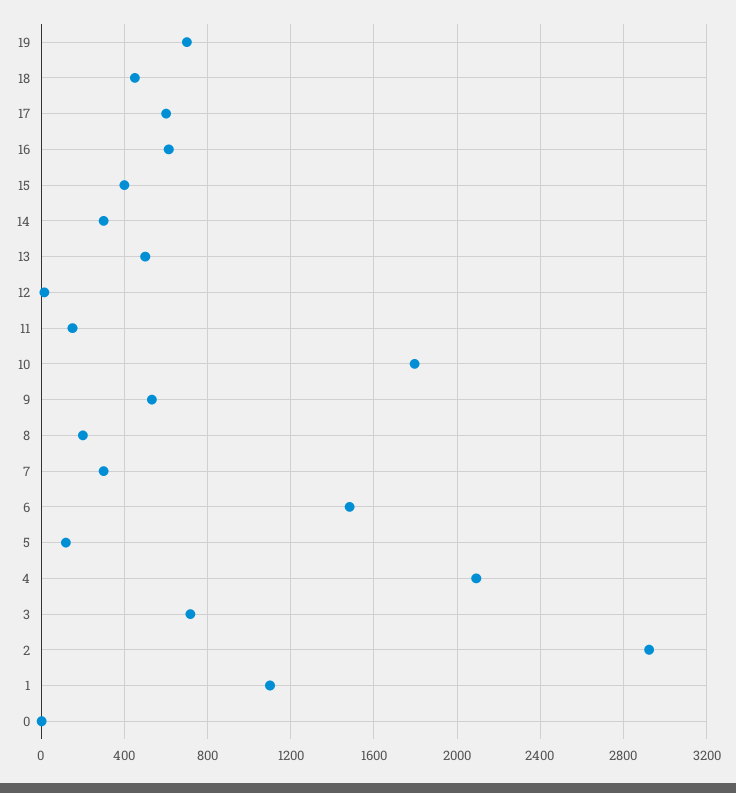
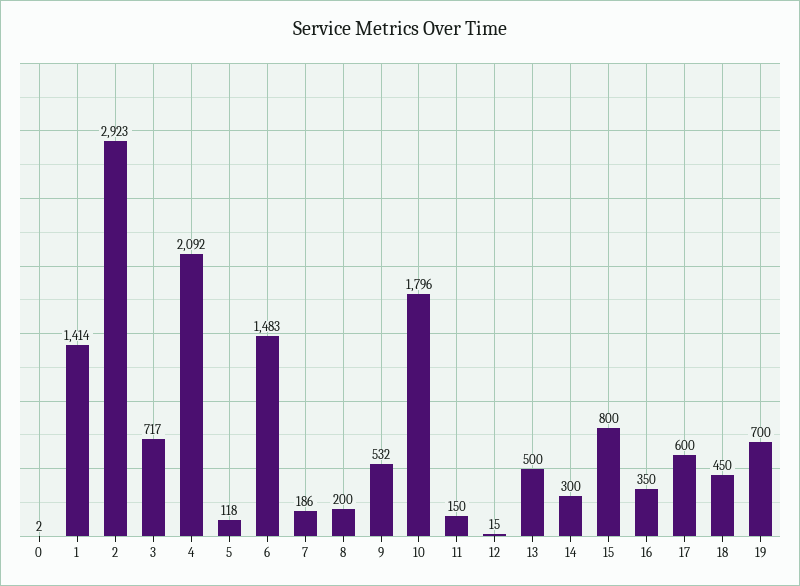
  {
    "19": 700,
    "18": 450,
    "17": 600,
-   "16": 600,
+   "16": 350,
-   "15": 400,
+   "15": 800,
    "14": 300,
    "13": 500,
    "12": 15,
    "11": 150,
    "10": 1796,
    "9": 532,
    "8": 200,
-   "7": 300,
+   "7": 186,
    "6": 1483,
    "5": 118,
    "4": 2092,
    "3": 717,
    "2": 2923,
-   "1": 1100,
+   "1": 1414,
    "0": 2
  }

